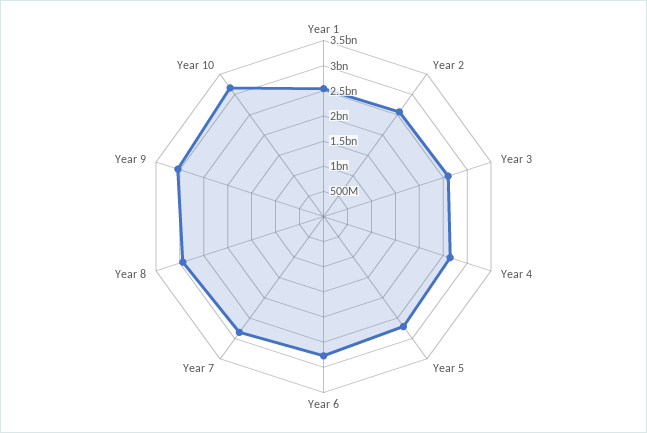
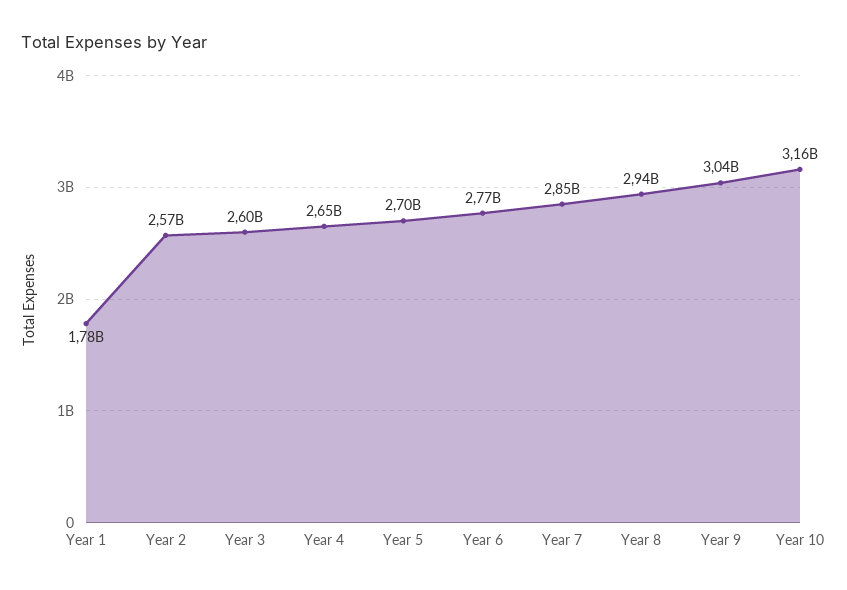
  {
-   "Year 1": 2500000000,
+   "Year 1": 1780000000,
    "Year 2": 2570000000,
    "Year 3": 2600000000,
    "Year 4": 2650000000,
    "Year 5": 2700000000,
    "Year 6": 2770000000,
    "Year 7": 2850000000,
    "Year 8": 2940000000,
    "Year 9": 3040000000,
    "Year 10": 3160000000
  }

